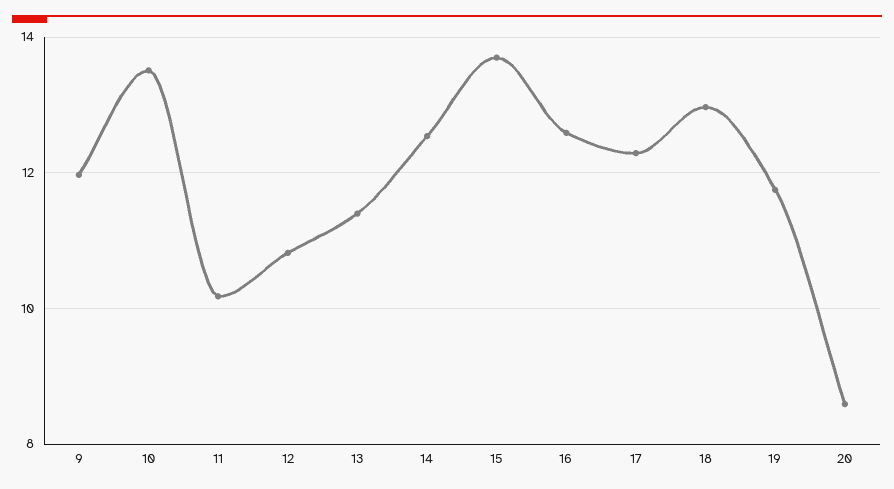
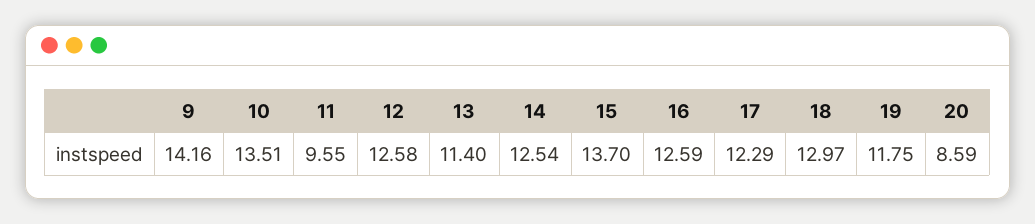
  {
-   "9": 12,
+   "9": 14.16,
    "10": 13.51,
-   "11": 10.2,
+   "11": 9.55,
-   "12": 10.8,
+   "12": 12.58,
    "13": 11.4,
    "14": 12.54,
    "15": 13.7,
    "16": 12.59,
    "17": 12.29,
    "18": 12.97,
    "19": 11.75,
    "20": 8.59
  }

